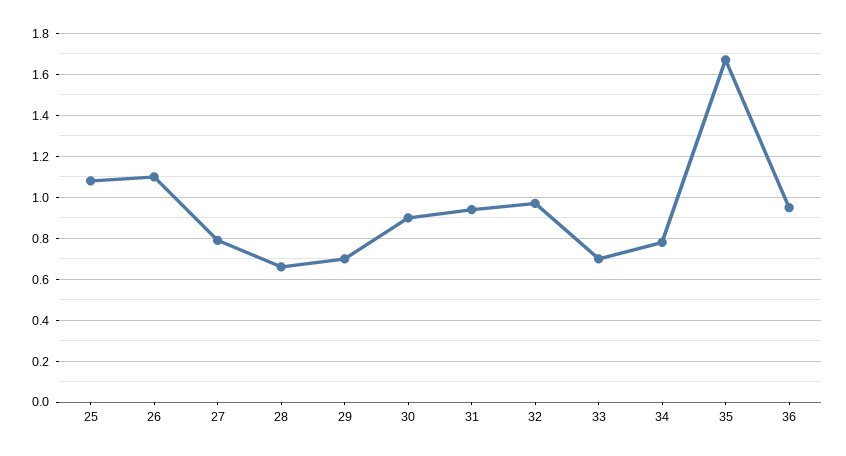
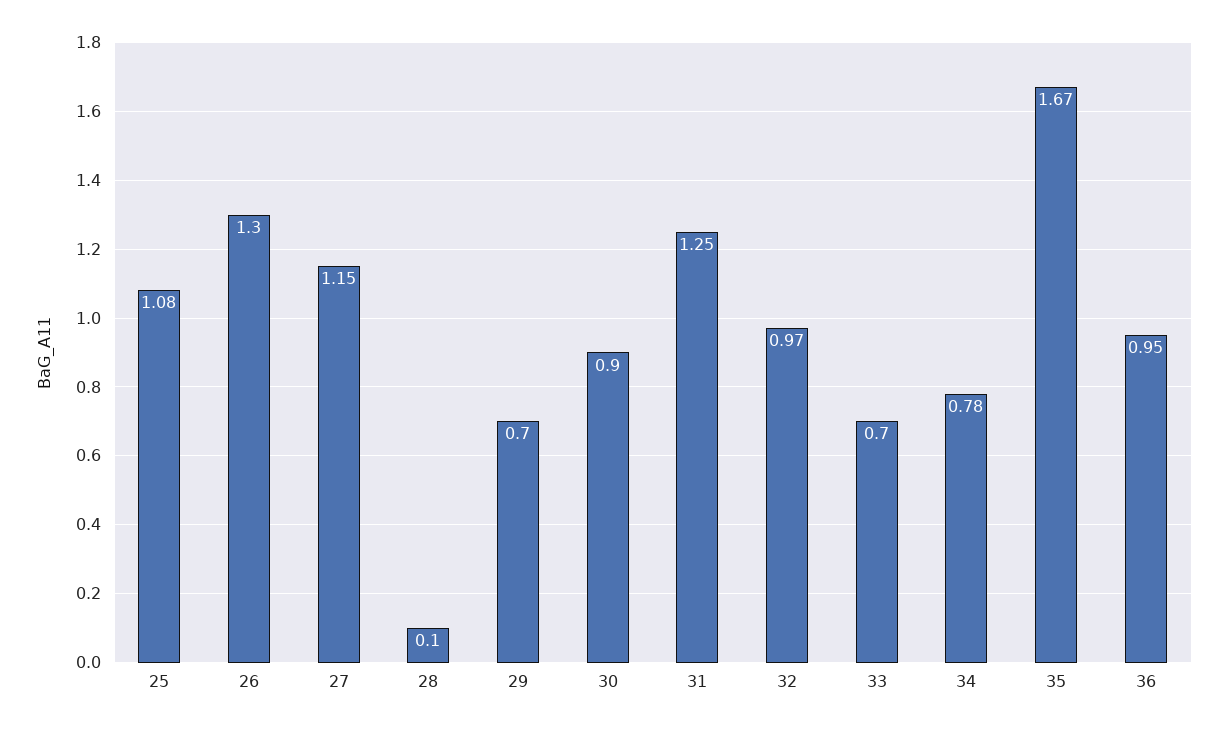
  {
    "25": 1.08,
-   "26": 1.1,
+   "26": 1.3,
-   "27": 0.8,
+   "27": 1.15,
-   "28": 0.65,
+   "28": 0.1,
    "29": 0.7,
    "30": 0.9,
-   "31": 0.95,
+   "31": 1.25,
    "32": 0.97,
    "33": 0.7,
    "34": 0.78,
    "35": 1.67,
    "36": 0.95
  }

